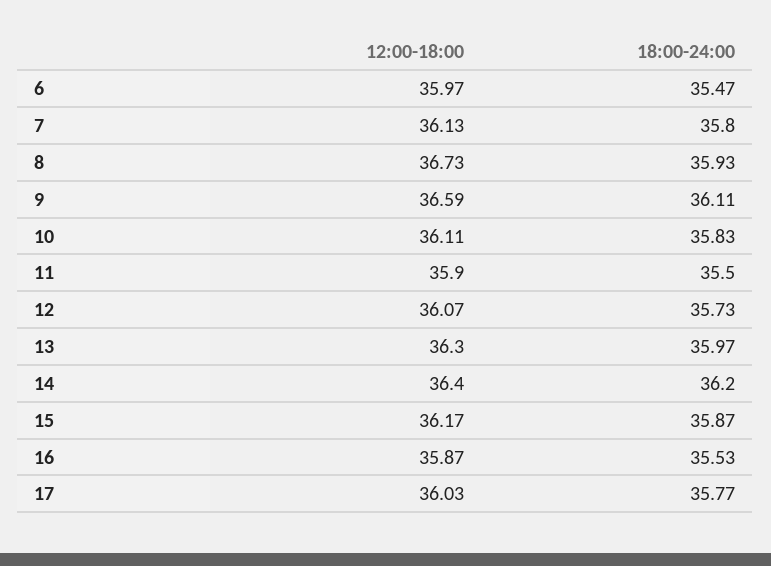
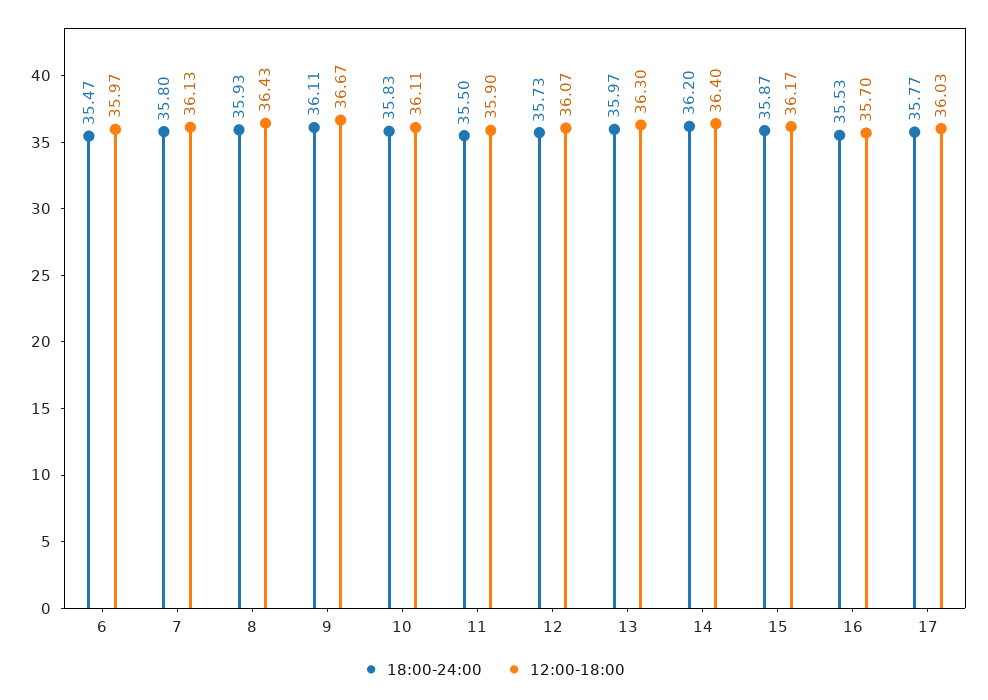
  {
    "12:00-18:00": {
      "6": 35.97,
      "7": 36.13,
-     "8": 36.73,
+     "8": 36.43,
-     "9": 36.59,
+     "9": 36.67,
      "10": 36.11,
      "11": 35.9,
      "12": 36.07,
      "13": 36.3,
      "14": 36.4,
      "15": 36.17,
-     "16": 35.87,
+     "16": 35.7,
      "17": 36.03
    },
    "18:00-24:00": {
      "6": 35.47,
      "7": 35.8,
      "8": 35.93,
      "9": 36.11,
      "10": 35.83,
      "11": 35.5,
      "12": 35.73,
      "13": 35.97,
      "14": 36.2,
      "15": 35.87,
      "16": 35.53,
      "17": 35.77
    }
  }

